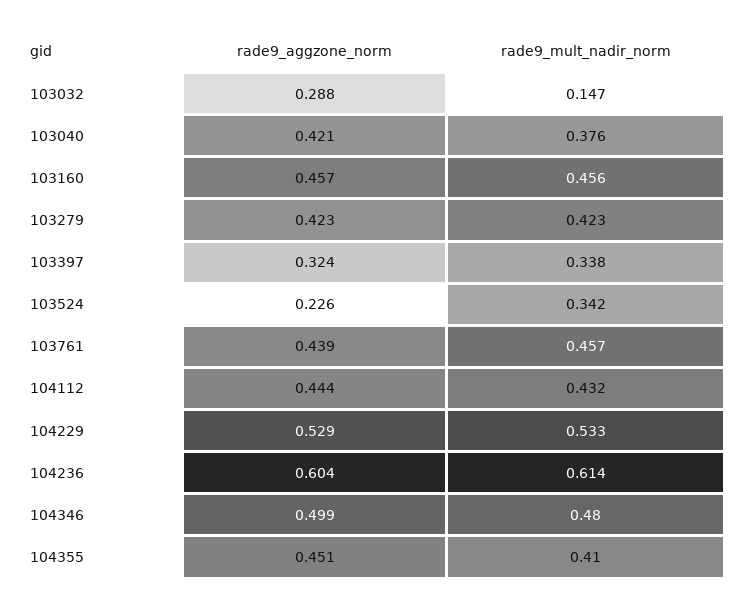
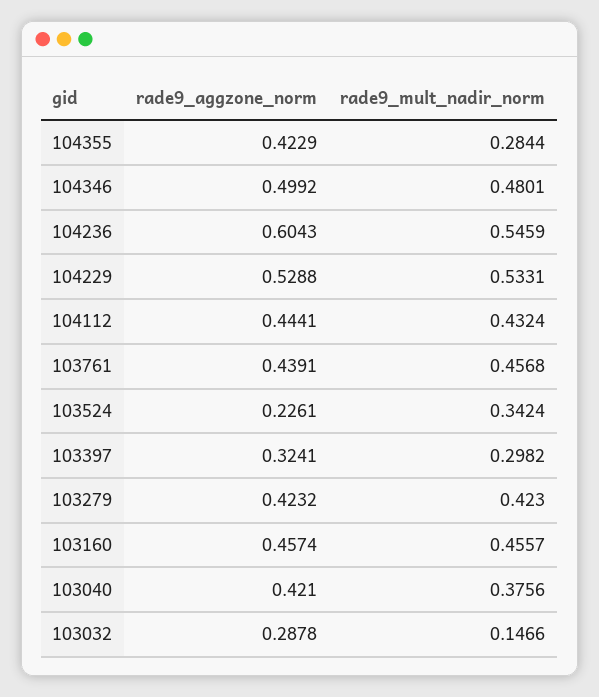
  {
    "rade9_aggzone_norm": {
      "103032": 0.2878,
      "103040": 0.421,
      "103160": 0.4574,
      "103279": 0.4232,
      "103397": 0.3241,
      "103524": 0.2261,
      "103761": 0.4391,
      "104112": 0.4441,
      "104229": 0.5288,
      "104236": 0.6043,
      "104346": 0.4992,
-     "104355": 0.451
+     "104355": 0.4229
    },
    "rade9_mult_nadir_norm": {
      "103032": 0.1466,
      "103040": 0.3756,
      "103160": 0.4557,
      "103279": 0.423,
-     "103397": 0.338,
+     "103397": 0.2982,
      "103524": 0.3424,
      "103761": 0.4568,
      "104112": 0.4324,
      "104229": 0.5331,
-     "104236": 0.614,
+     "104236": 0.5459,
      "104346": 0.4801,
-     "104355": 0.41
+     "104355": 0.2844
    }
  }

